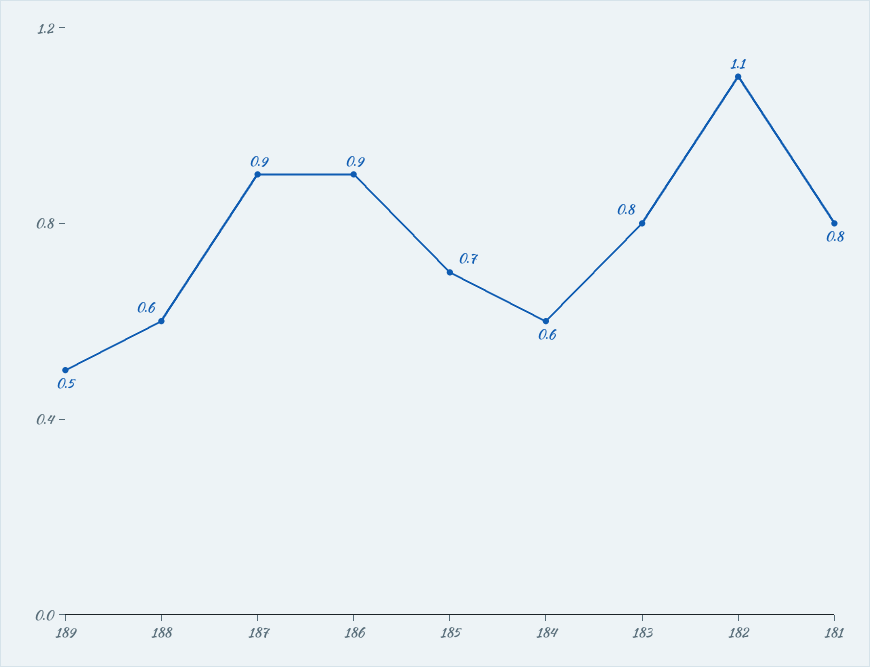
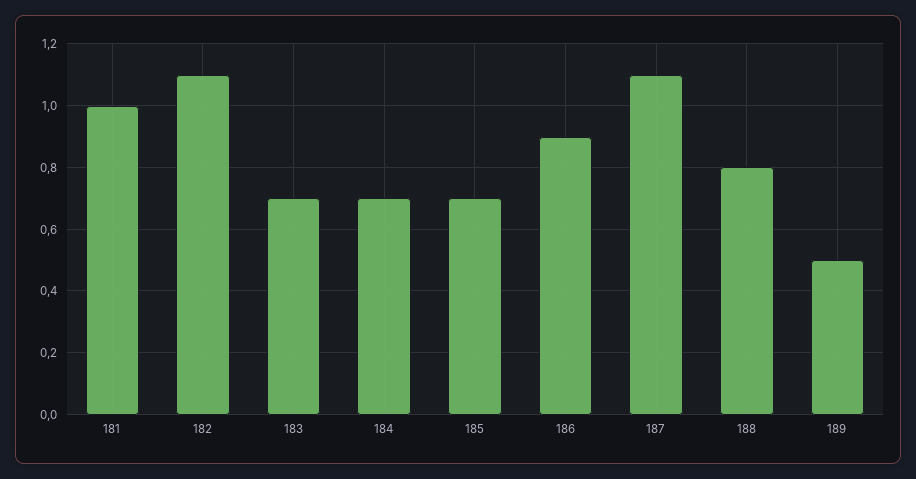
  {
    "189": 0.5,
-   "188": 0.6,
+   "188": 0.8,
-   "187": 0.9,
+   "187": 1.1,
    "186": 0.9,
    "185": 0.7,
-   "184": 0.6,
+   "184": 0.7,
-   "183": 0.8,
+   "183": 0.7,
    "182": 1.1,
-   "181": 0.8
+   "181": 1
  }

